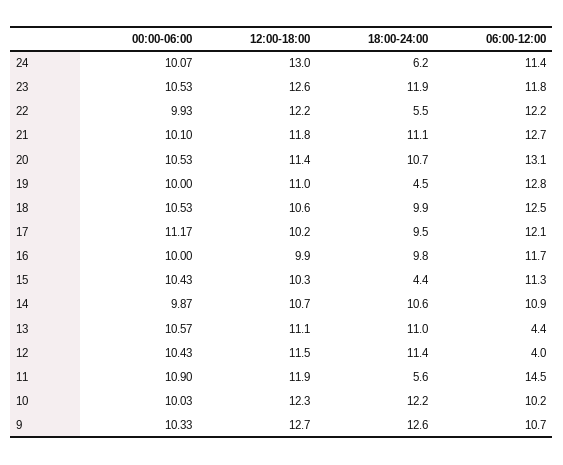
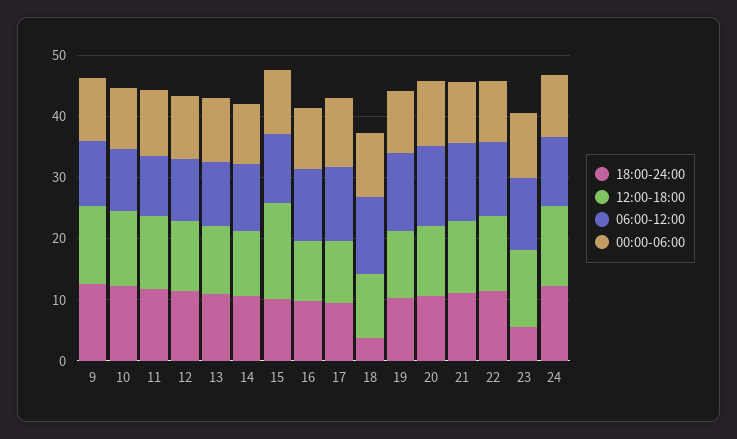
  {
    "00:00-06:00": {
      "24": 10.07,
      "23": 10.53,
      "22": 9.93,
      "21": 10.1,
      "20": 10.53,
      "19": 10,
      "18": 10.53,
      "17": 11.17,
      "16": 10,
      "15": 10.43,
      "14": 9.87,
      "13": 10.57,
      "12": 10.43,
      "11": 10.9,
      "10": 10.03,
      "9": 10.33
    },
    "12:00-18:00": {
      "24": 13,
      "23": 12.6,
      "22": 12.2,
      "21": 11.8,
      "20": 11.4,
      "19": 11,
      "18": 10.6,
      "17": 10.2,
      "16": 9.9,
-     "15": 10.3,
+     "15": 16,
      "14": 10.7,
      "13": 11.1,
      "12": 11.5,
      "11": 11.9,
      "10": 12.3,
      "9": 12.7
    },
    "18:00-24:00": {
-     "24": 6.2,
+     "24": 12,
-     "23": 11.9,
+     "23": 6,
-     "22": 5.5,
+     "22": 12,
      "21": 11.1,
      "20": 10.7,
-     "19": 4.5,
+     "19": 10,
-     "18": 9.9,
+     "18": 4,
      "17": 9.5,
      "16": 9.8,
-     "15": 4.4,
+     "15": 10,
      "14": 10.6,
      "13": 11,
      "12": 11.4,
-     "11": 5.6,
+     "11": 12,
      "10": 12.2,
      "9": 12.6
    },
    "06:00-12:00": {
      "24": 11.4,
      "23": 11.8,
      "22": 12.2,
      "21": 12.7,
      "20": 13.1,
      "19": 12.8,
      "18": 12.5,
      "17": 12.1,
      "16": 11.7,
      "15": 11.3,
      "14": 10.9,
-     "13": 4.4,
+     "13": 10,
-     "12": 4,
+     "12": 10,
-     "11": 14.5,
+     "11": 10,
      "10": 10.2,
      "9": 10.7
    }
  }

